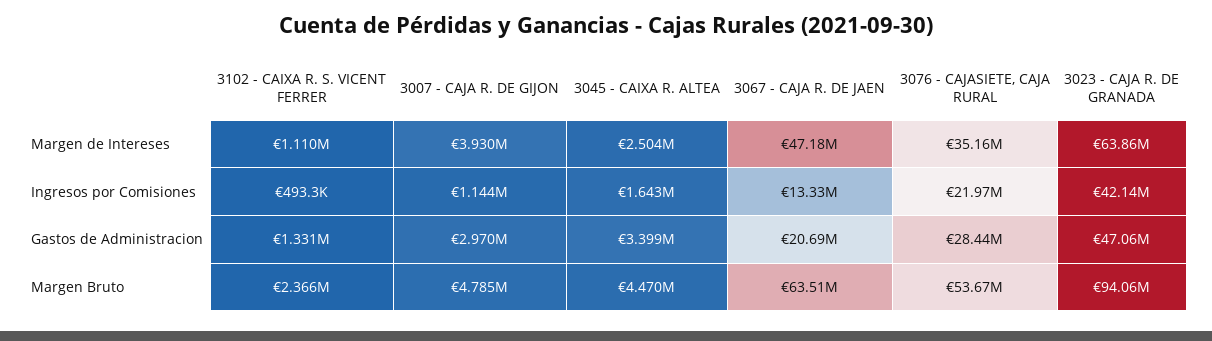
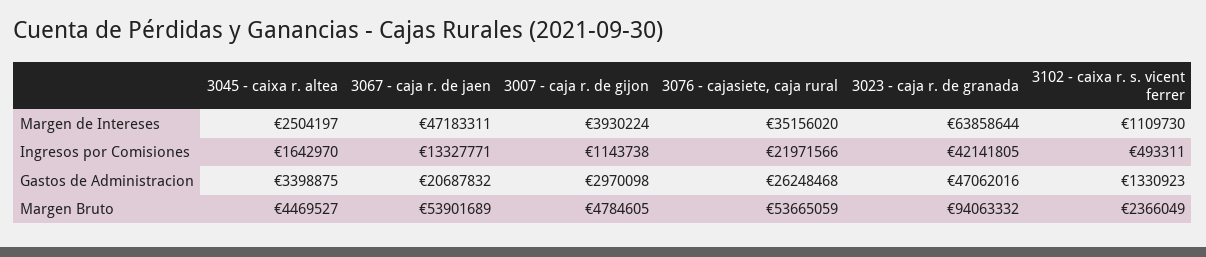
  {
    "3102 - CAIXA R. S. VICENT FERRER": {
      "Margen de Intereses": 1109730,
      "Ingresos por Comisiones": 493311,
      "Gastos de Administracion": 1330923,
      "Margen Bruto": 2366049
    },
    "3007 - CAJA R. DE GIJON": {
      "Margen de Intereses": 3930224,
      "Ingresos por Comisiones": 1143738,
      "Gastos de Administracion": 2970098,
      "Margen Bruto": 4784605
    },
    "3045 - CAIXA R. ALTEA": {
      "Margen de Intereses": 2504197,
      "Ingresos por Comisiones": 1642970,
      "Gastos de Administracion": 3398875,
      "Margen Bruto": 4469527
    },
    "3067 - CAJA R. DE JAEN": {
      "Margen de Intereses": 47183311,
      "Ingresos por Comisiones": 13327771,
      "Gastos de Administracion": 20687832,
-     "Margen Bruto": 63510000
+     "Margen Bruto": 53901689
    },
    "3076 - CAJASIETE, CAJA RURAL": {
      "Margen de Intereses": 35156020,
      "Ingresos por Comisiones": 21971566,
-     "Gastos de Administracion": 28440000,
+     "Gastos de Administracion": 26248468,
      "Margen Bruto": 53665059
    },
    "3023 - CAJA R. DE GRANADA": {
      "Margen de Intereses": 63858644,
      "Ingresos por Comisiones": 42141805,
      "Gastos de Administracion": 47062016,
      "Margen Bruto": 94063332
    }
  }

